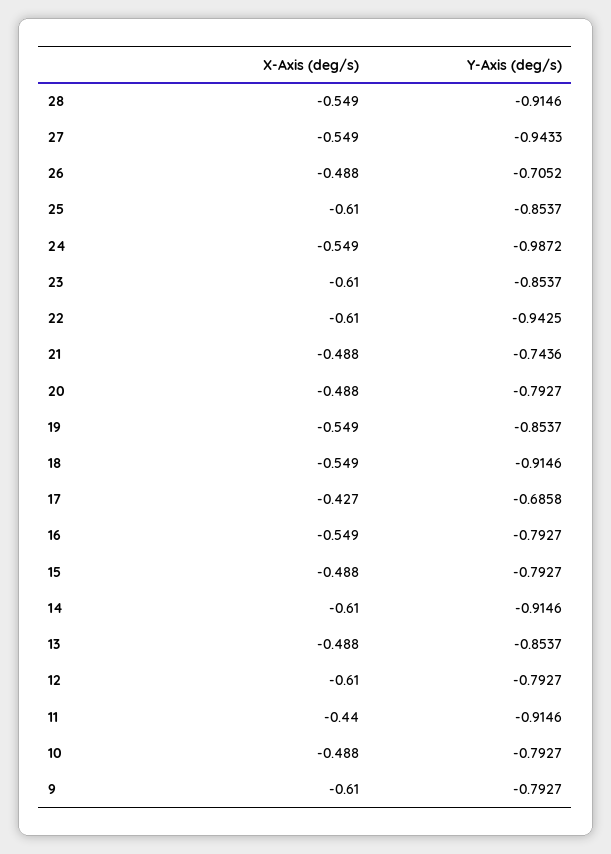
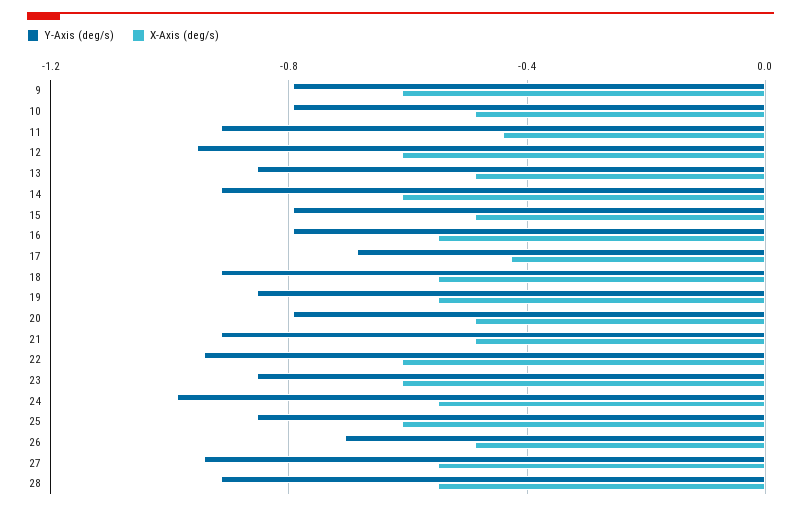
  {
    "X-Axis (deg/s)": {
      "28": -0.549,
      "27": -0.549,
      "26": -0.488,
      "25": -0.61,
      "24": -0.549,
      "23": -0.61,
      "22": -0.61,
      "21": -0.488,
      "20": -0.488,
      "19": -0.549,
      "18": -0.549,
      "17": -0.427,
      "16": -0.549,
      "15": -0.488,
      "14": -0.61,
      "13": -0.488,
      "12": -0.61,
      "11": -0.44,
      "10": -0.488,
      "9": -0.61
    },
    "Y-Axis (deg/s)": {
      "28": -0.9146,
      "27": -0.9433,
      "26": -0.7052,
      "25": -0.8537,
      "24": -0.9872,
      "23": -0.8537,
      "22": -0.9425,
-     "21": -0.7436,
+     "21": -0.9,
      "20": -0.7927,
      "19": -0.8537,
      "18": -0.9146,
      "17": -0.6858,
      "16": -0.7927,
      "15": -0.7927,
      "14": -0.9146,
      "13": -0.8537,
-     "12": -0.7927,
+     "12": -0.95,
      "11": -0.9146,
      "10": -0.7927,
      "9": -0.7927
    }
  }

